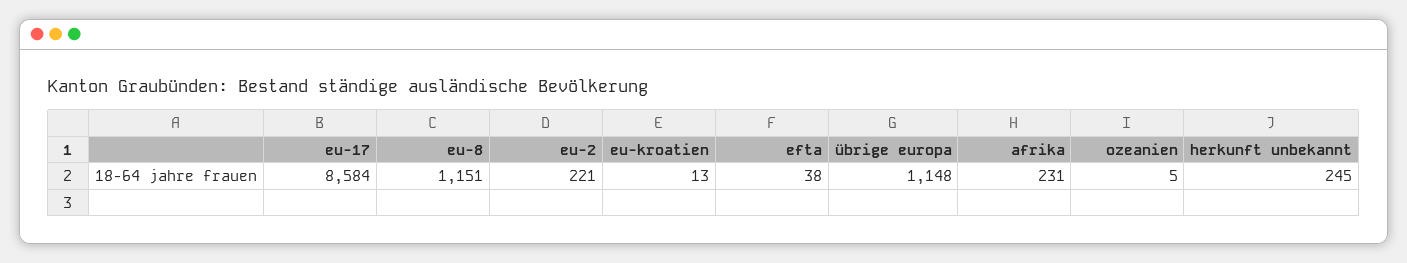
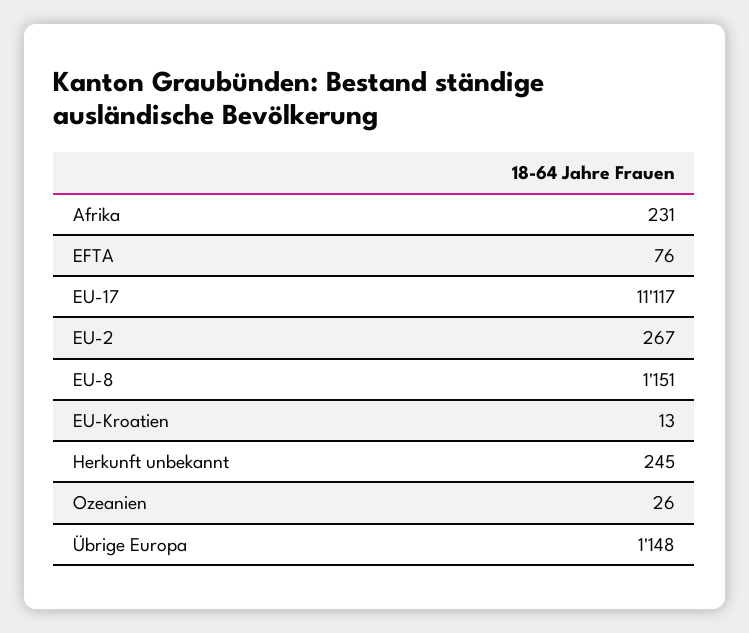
  {
-   "eu-17": 8584,
+   "eu-17": 11117,
    "eu-8": 1151,
-   "eu-2": 221,
+   "eu-2": 267,
    "eu-kroatien": 13,
-   "efta": 38,
+   "efta": 76,
    "übrige europa": 1148,
    "afrika": 231,
-   "ozeanien": 5,
+   "ozeanien": 26,
    "herkunft unbekannt": 245
  }

